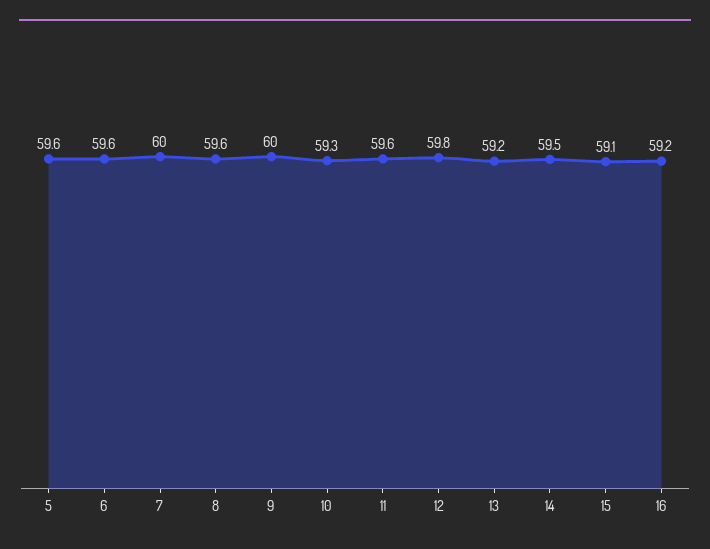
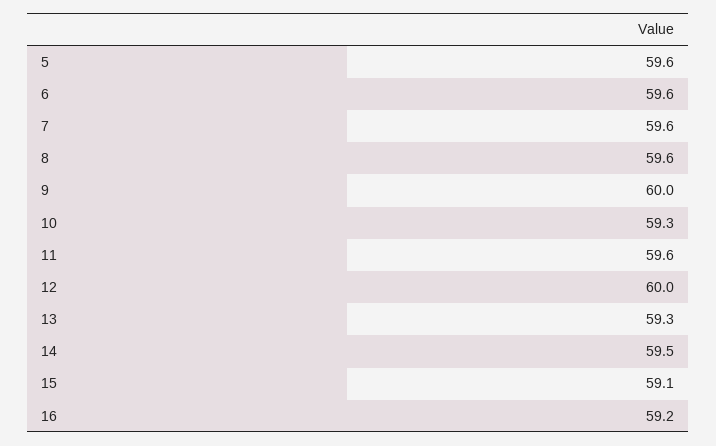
  {
    "5": 59.6,
    "6": 59.6,
-   "7": 60,
+   "7": 59.6,
    "8": 59.6,
    "9": 60,
    "10": 59.3,
    "11": 59.6,
-   "12": 59.8,
+   "12": 60,
-   "13": 59.2,
+   "13": 59.3,
    "14": 59.5,
    "15": 59.1,
    "16": 59.2
  }

